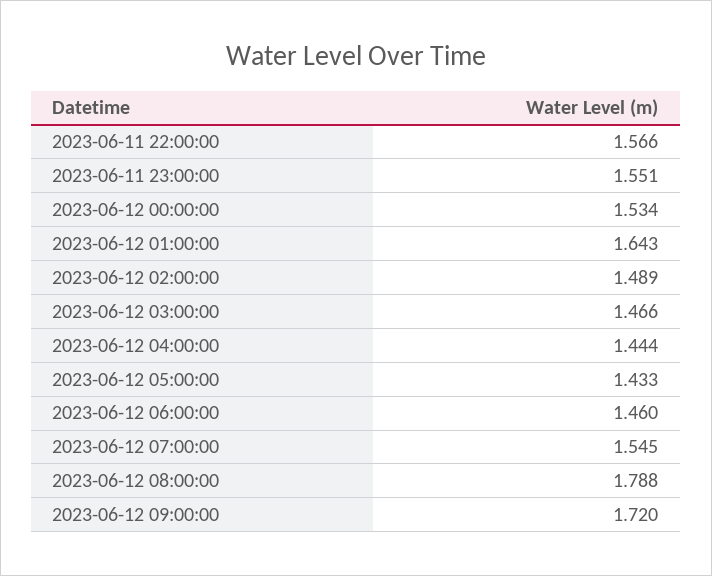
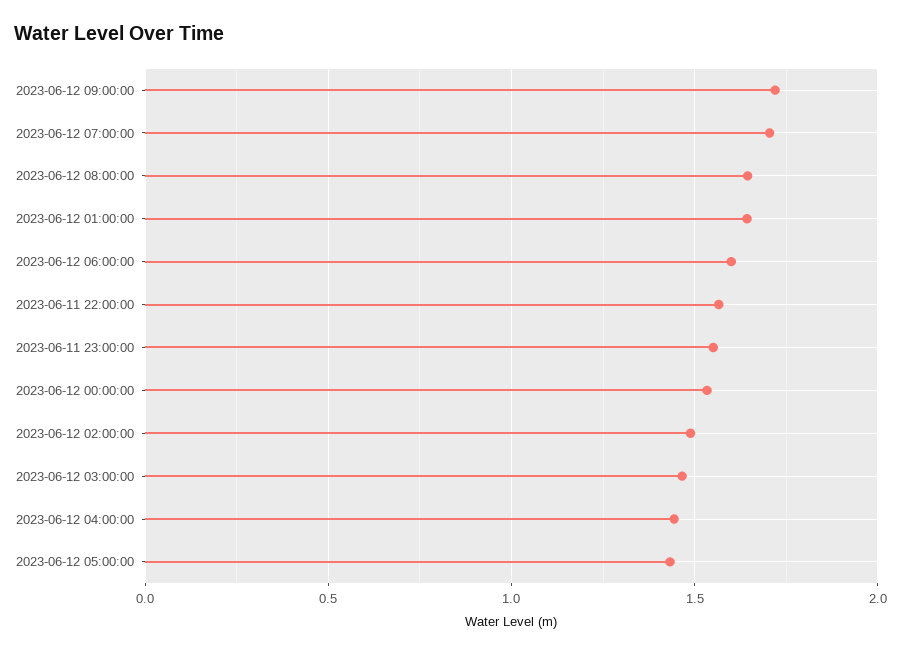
  {
    "2023-06-11 22:00:00": 1.566,
    "2023-06-11 23:00:00": 1.551,
    "2023-06-12 00:00:00": 1.534,
    "2023-06-12 01:00:00": 1.643,
    "2023-06-12 02:00:00": 1.489,
    "2023-06-12 03:00:00": 1.466,
    "2023-06-12 04:00:00": 1.444,
    "2023-06-12 05:00:00": 1.433,
-   "2023-06-12 06:00:00": 1.46,
+   "2023-06-12 06:00:00": 1.6,
-   "2023-06-12 07:00:00": 1.545,
+   "2023-06-12 07:00:00": 1.7,
-   "2023-06-12 08:00:00": 1.788,
+   "2023-06-12 08:00:00": 1.65,
    "2023-06-12 09:00:00": 1.72
  }

